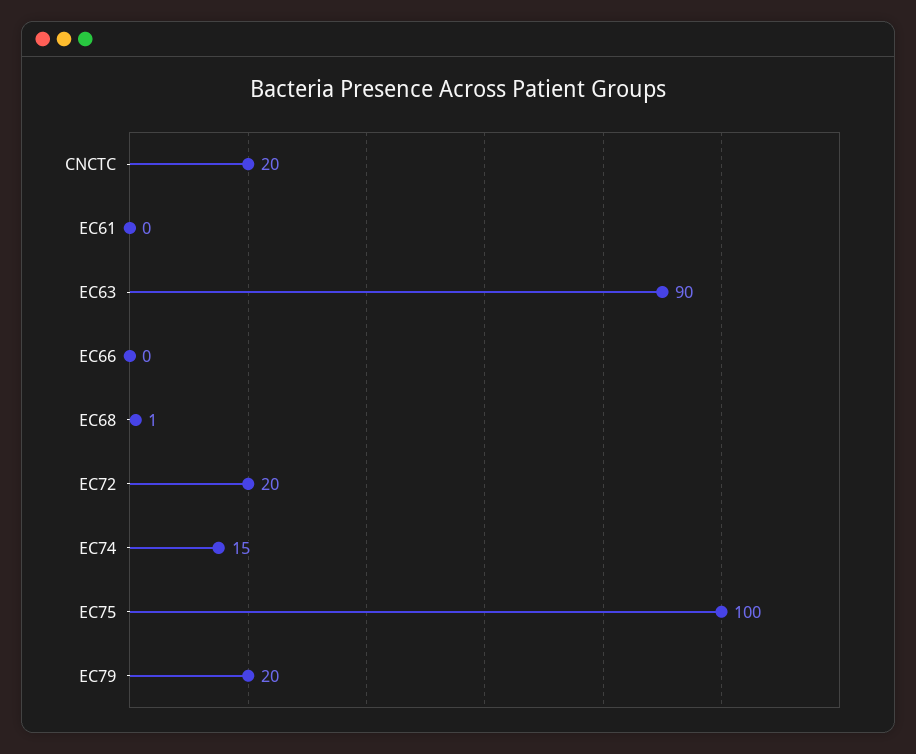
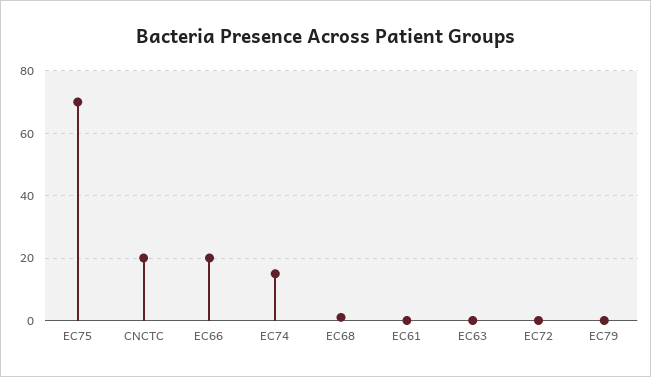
  {
    "CNCTC": 20,
    "EC61": 0,
-   "EC63": 90,
+   "EC63": 0,
-   "EC66": 0,
+   "EC66": 20,
    "EC68": 1,
-   "EC72": 20,
+   "EC72": 0,
    "EC74": 15,
-   "EC75": 100,
+   "EC75": 70,
-   "EC79": 20
+   "EC79": 0
  }

